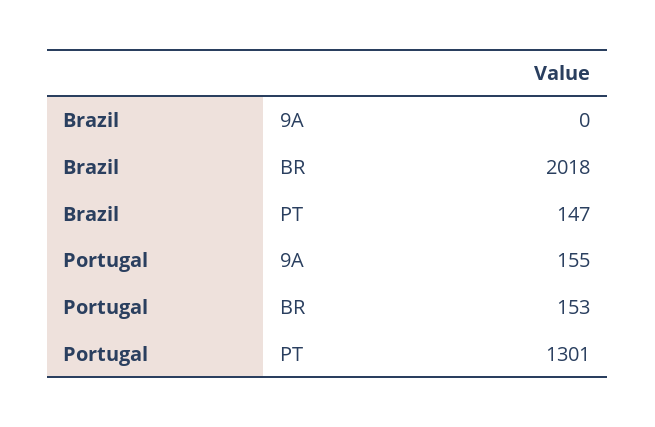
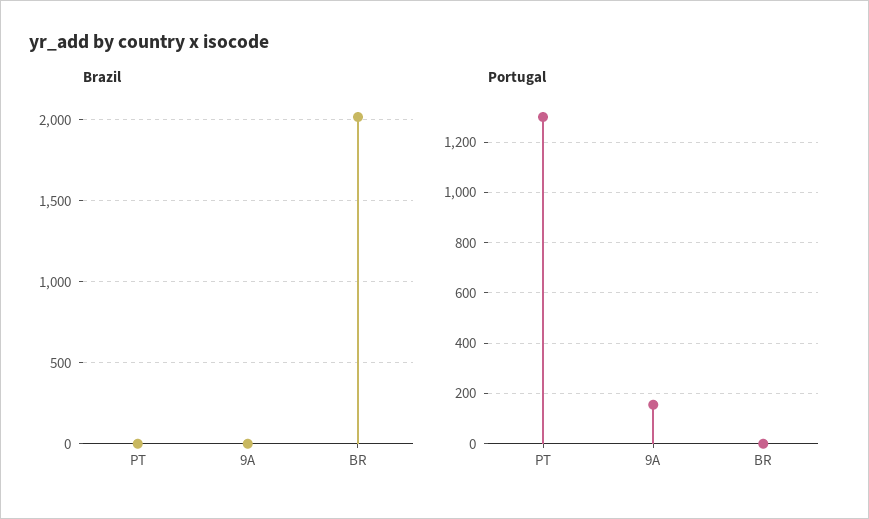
  {
    "Brazil": {
      "9A": 0,
      "BR": 2018,
-     "PT": 147
+     "PT": 0
    },
    "Portugal": {
      "9A": 155,
-     "BR": 153,
+     "BR": 0,
      "PT": 1301
    }
  }

